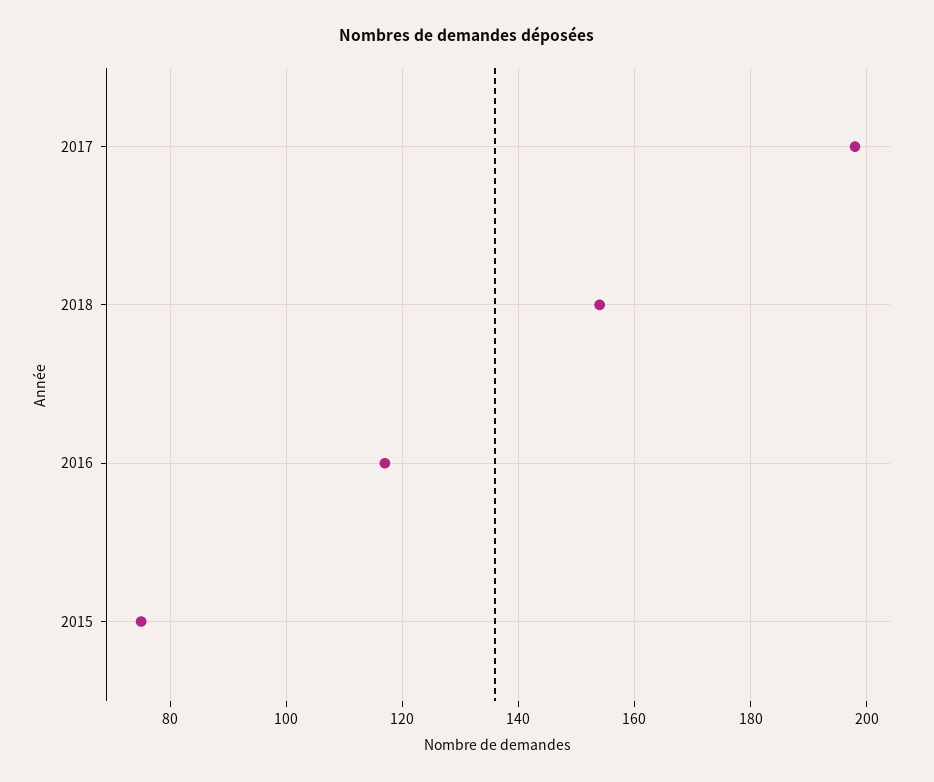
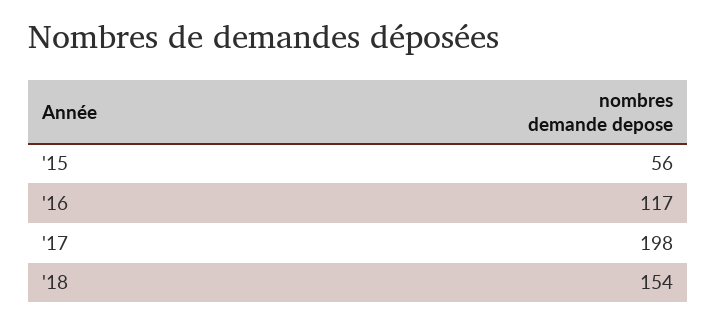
  {
    "2017": 198,
    "2018": 154,
    "2016": 117,
-   "2015": 75
+   "2015": 56
  }

